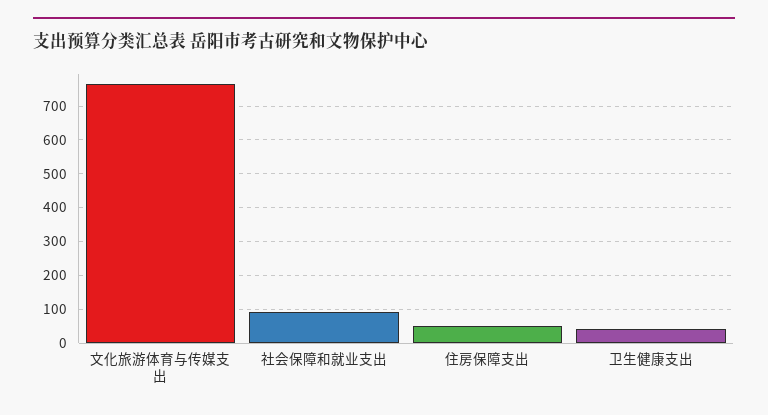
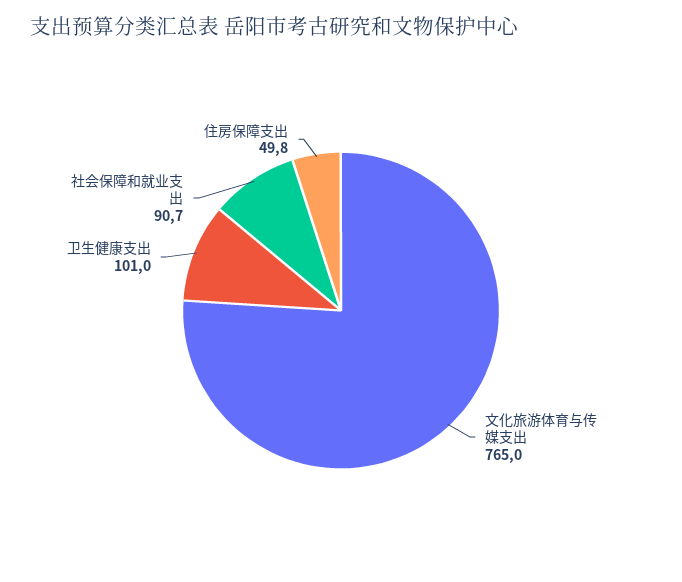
  {
    "文化旅游体育与传媒支出": 765,
    "社会保障和就业支出": 90.7,
    "住房保障支出": 49.8,
-   "卫生健康支出": 40
+   "卫生健康支出": 101
  }

